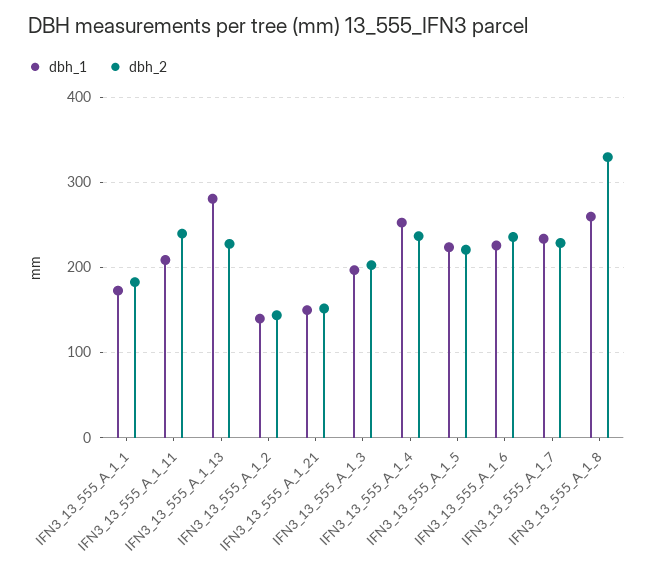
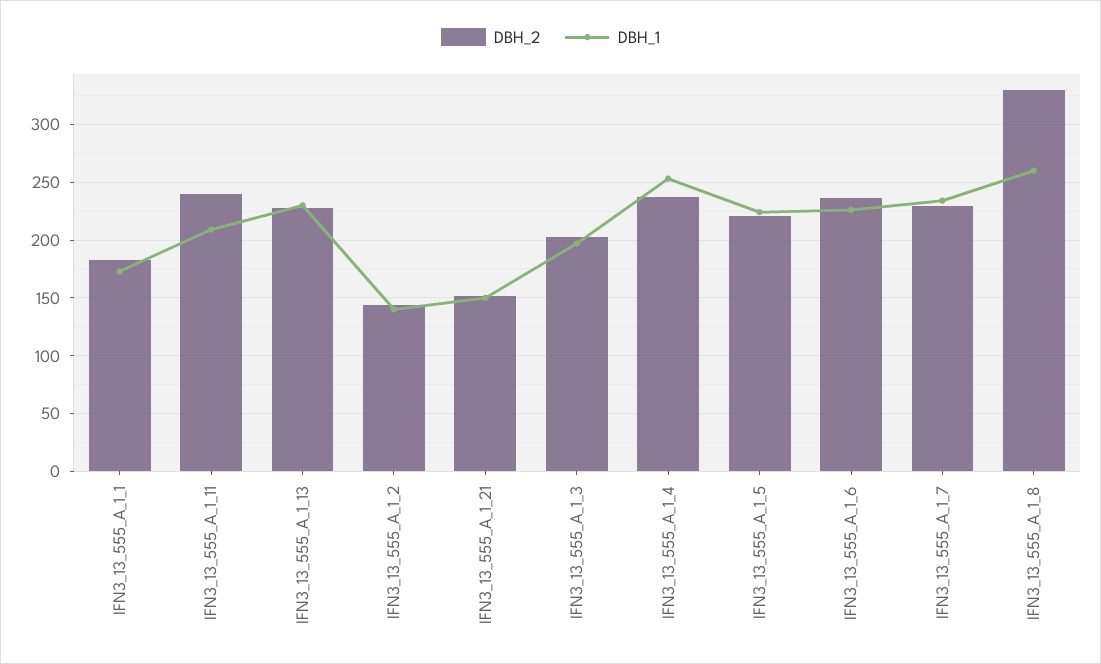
  {
    "dbh_1": {
      "IFN3_13_555_A_1_1": 170,
      "IFN3_13_555_A_1_11": 210,
-     "IFN3_13_555_A_1_13": 280,
+     "IFN3_13_555_A_1_13": 230,
      "IFN3_13_555_A_1_2": 140,
      "IFN3_13_555_A_1_21": 150,
      "IFN3_13_555_A_1_3": 200,
      "IFN3_13_555_A_1_4": 250,
      "IFN3_13_555_A_1_5": 220,
      "IFN3_13_555_A_1_6": 230,
      "IFN3_13_555_A_1_7": 230,
      "IFN3_13_555_A_1_8": 260
    },
    "dbh_2": {
      "IFN3_13_555_A_1_1": 180,
      "IFN3_13_555_A_1_11": 240,
      "IFN3_13_555_A_1_13": 230,
      "IFN3_13_555_A_1_2": 140,
      "IFN3_13_555_A_1_21": 150,
      "IFN3_13_555_A_1_3": 200,
      "IFN3_13_555_A_1_4": 240,
      "IFN3_13_555_A_1_5": 220,
      "IFN3_13_555_A_1_6": 240,
      "IFN3_13_555_A_1_7": 230,
      "IFN3_13_555_A_1_8": 330
    }
  }

